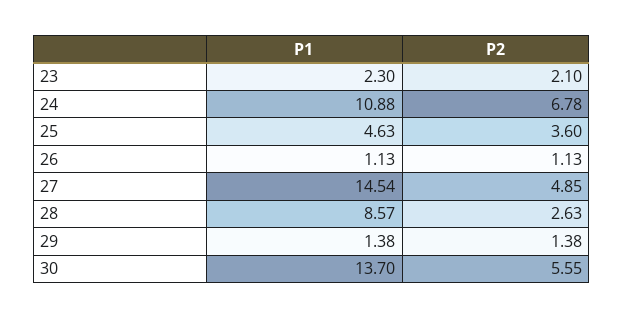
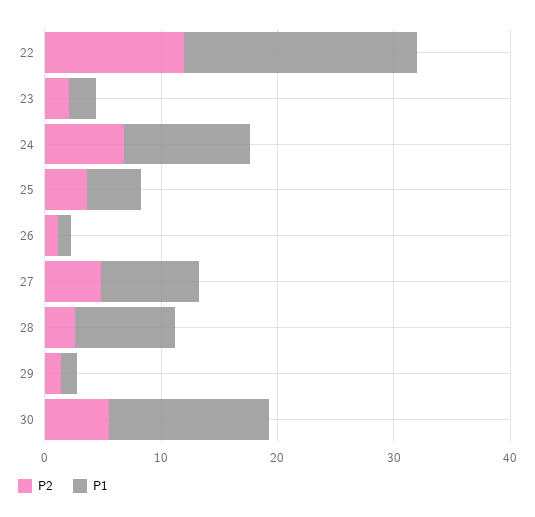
  {
    "P1": {
      "23": 2.3,
      "24": 10.88,
      "25": 4.63,
      "26": 1.13,
-     "27": 14.54,
+     "27": 8,
      "28": 8.57,
      "29": 1.38,
-     "30": 13.7
+     "30": 13.7,
+     "22": 20
    },
    "P2": {
      "23": 2.1,
      "24": 6.78,
      "25": 3.6,
      "26": 1.13,
      "27": 4.85,
      "28": 2.63,
      "29": 1.38,
-     "30": 5.55
+     "30": 5.55,
+     "22": 12
    }
  }

